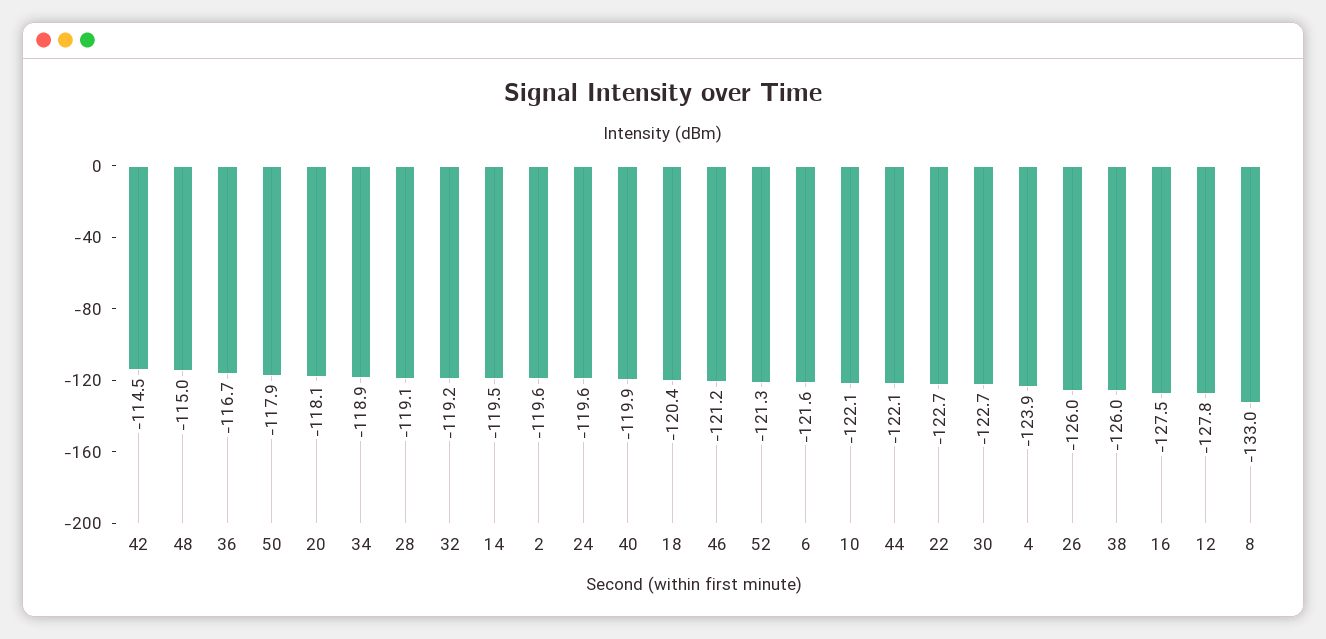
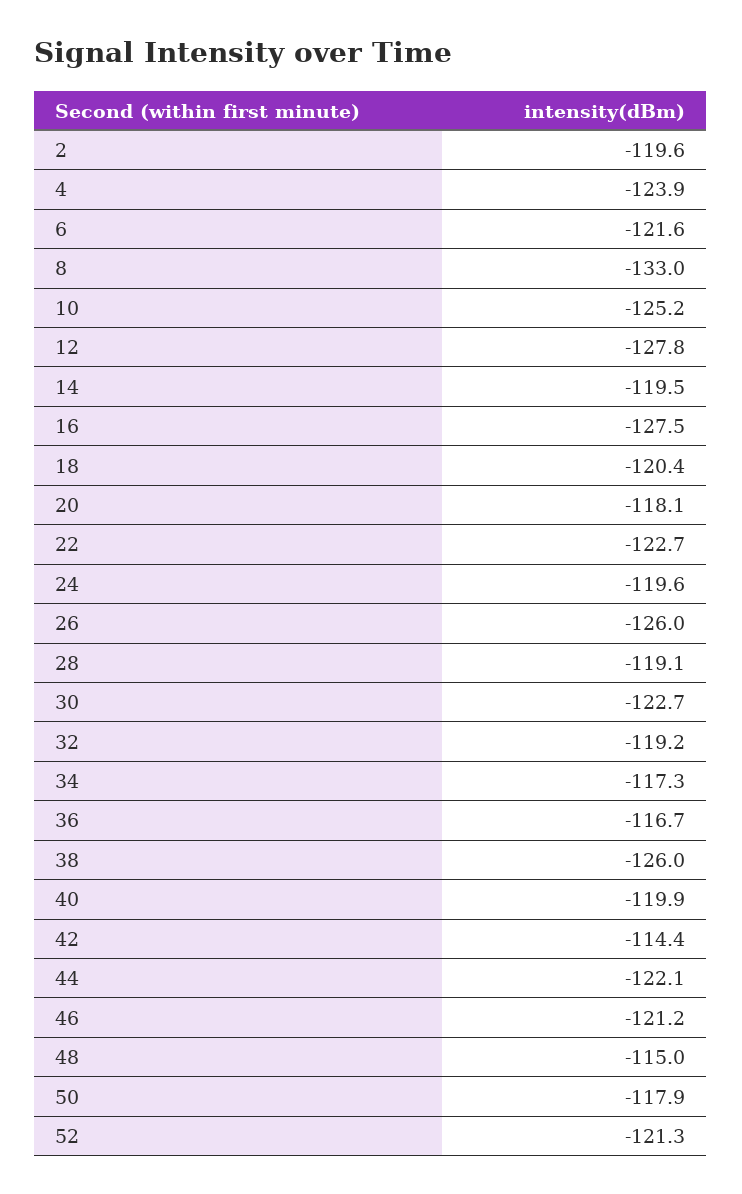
  {
-   "42": -114.5,
+   "42": -114.4,
    "48": -115,
    "36": -116.7,
    "50": -117.9,
    "20": -118.1,
-   "34": -118.9,
+   "34": -117.3,
    "28": -119.1,
    "32": -119.2,
    "14": -119.5,
    "2": -119.6,
    "24": -119.6,
    "40": -119.9,
    "18": -120.4,
    "46": -121.2,
    "52": -121.3,
    "6": -121.6,
-   "10": -122.1,
+   "10": -125.2,
    "44": -122.1,
    "22": -122.7,
    "30": -122.7,
    "4": -123.9,
    "26": -126,
    "38": -126,
    "16": -127.5,
    "12": -127.8,
    "8": -133
  }

